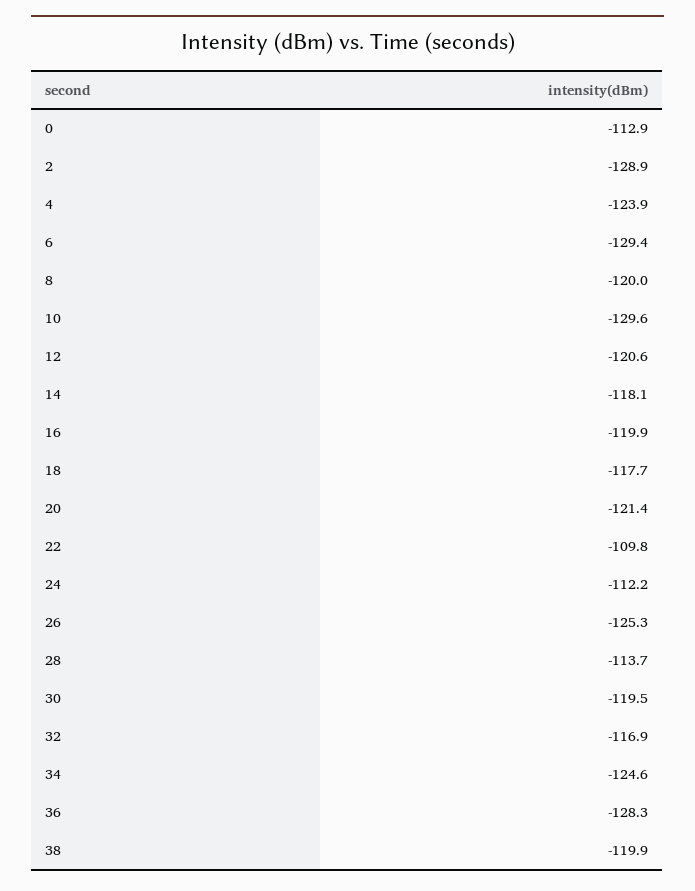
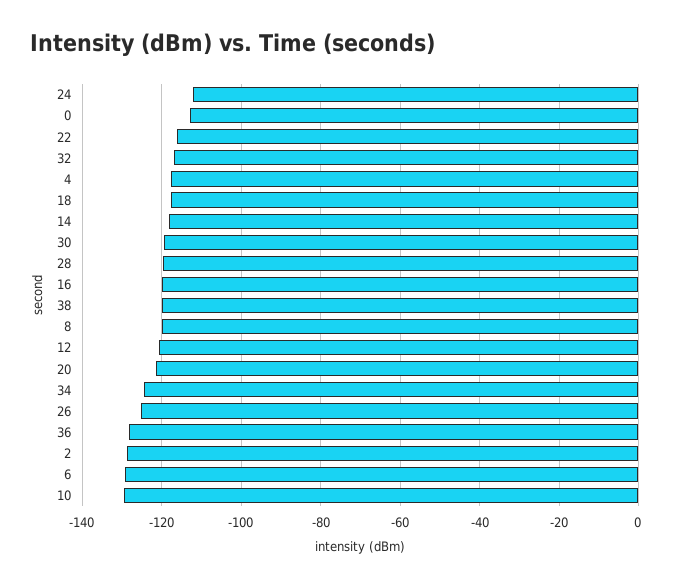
  {
    "0": -112.9,
    "2": -128.9,
-   "4": -123.9,
+   "4": -118,
    "6": -129.4,
    "8": -120,
    "10": -129.6,
    "12": -120.6,
    "14": -118.1,
    "16": -119.9,
    "18": -117.7,
    "20": -121.4,
-   "22": -109.8,
+   "22": -116,
    "24": -112.2,
    "26": -125.3,
-   "28": -113.7,
+   "28": -120,
    "30": -119.5,
    "32": -116.9,
    "34": -124.6,
    "36": -128.3,
    "38": -119.9
  }

